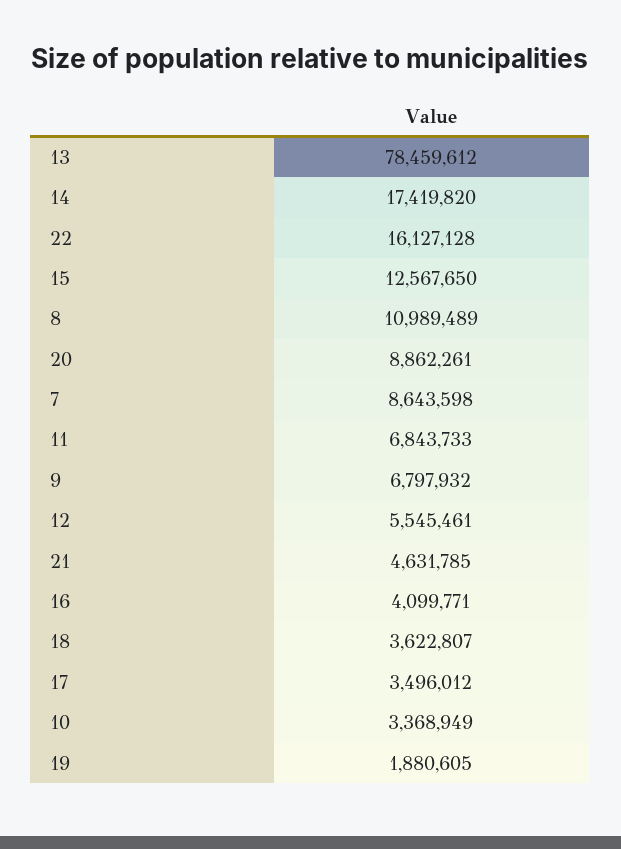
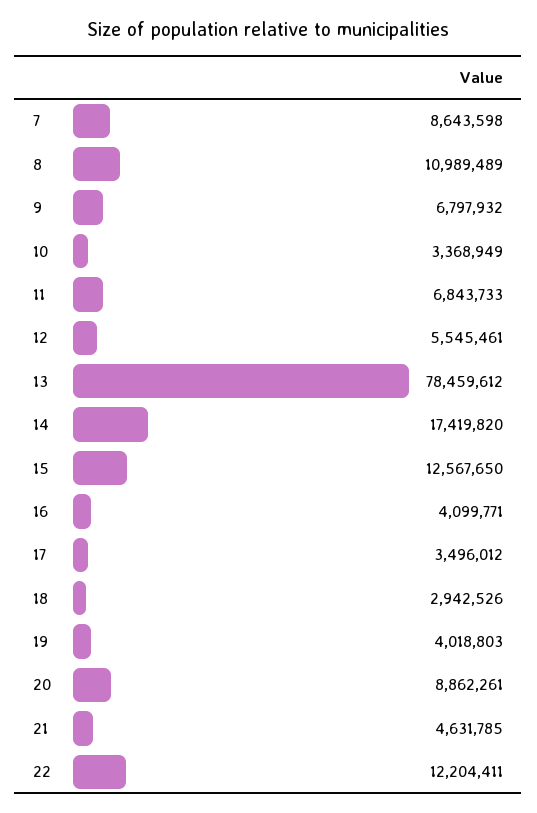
  {
    "13": 78459612,
    "14": 17419820,
-   "22": 16127128,
+   "22": 12204411,
    "15": 12567650,
    "8": 10989489,
    "20": 8862261,
    "7": 8643598,
    "11": 6843733,
    "9": 6797932,
    "12": 5545461,
    "21": 4631785,
    "16": 4099771,
-   "18": 3622807,
+   "18": 2942526,
    "17": 3496012,
    "10": 3368949,
-   "19": 1880605
+   "19": 4018803
  }

